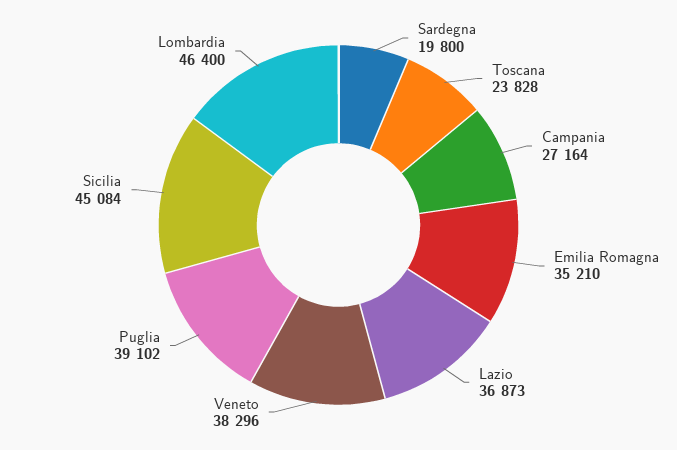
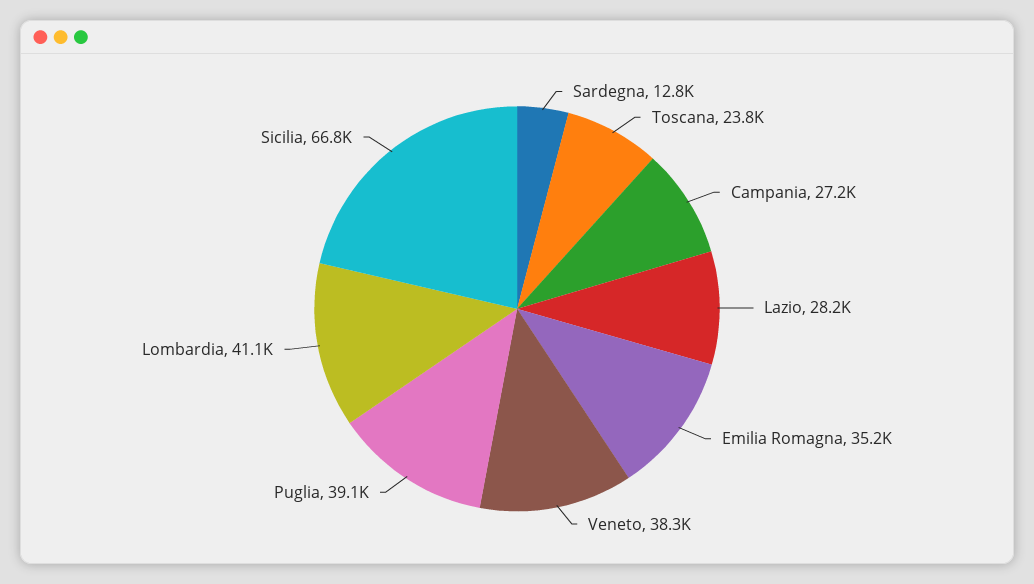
  {
-   "Sardegna": 19800,
+   "Sardegna": 12800,
    "Toscana": 23828,
    "Campania": 27164,
    "Emilia Romagna": 35210,
-   "Lazio": 36873,
+   "Lazio": 28200,
    "Veneto": 38296,
    "Puglia": 39102,
-   "Sicilia": 45084,
+   "Sicilia": 66800,
-   "Lombardia": 46400
+   "Lombardia": 41100
  }

